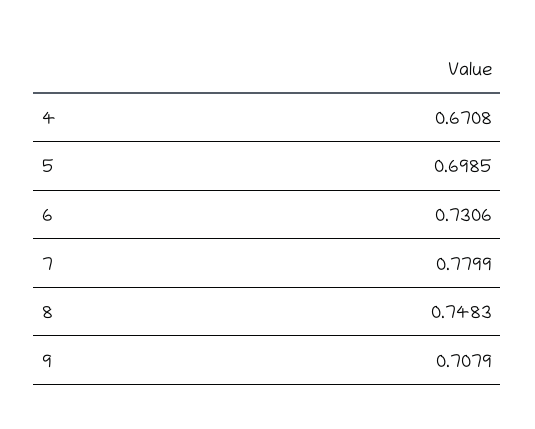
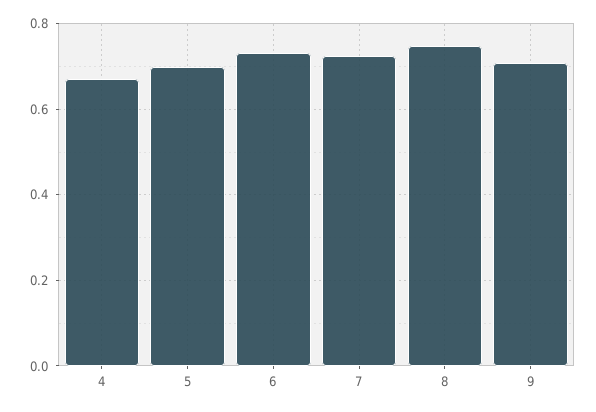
  {
    "4": 0.6708,
    "5": 0.6985,
    "6": 0.7306,
-   "7": 0.7799,
+   "7": 0.72,
    "8": 0.7483,
    "9": 0.7079
  }

